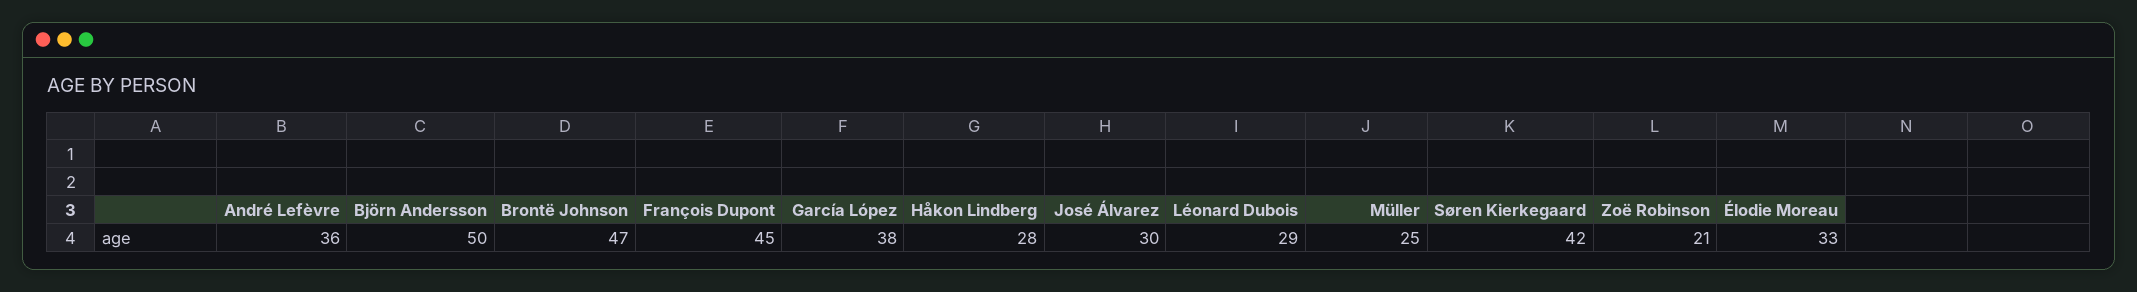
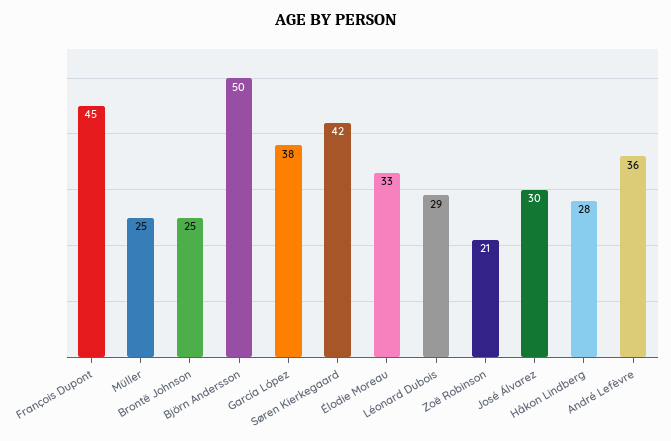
  {
    "André Lefèvre": 36,
    "Björn Andersson": 50,
-   "Brontë Johnson": 47,
+   "Brontë Johnson": 25,
    "François Dupont": 45,
    "García López": 38,
    "Håkon Lindberg": 28,
    "José Álvarez": 30,
    "Léonard Dubois": 29,
    "Müller": 25,
    "Søren Kierkegaard": 42,
    "Zoë Robinson": 21,
    "Élodie Moreau": 33
  }

